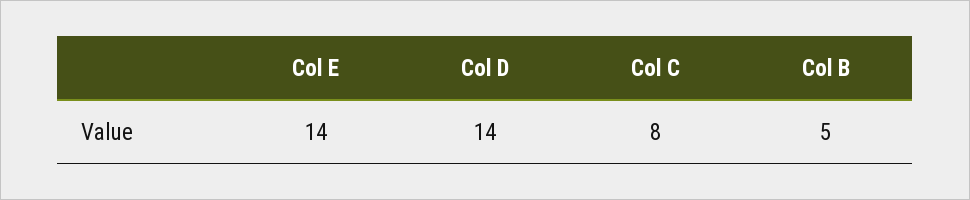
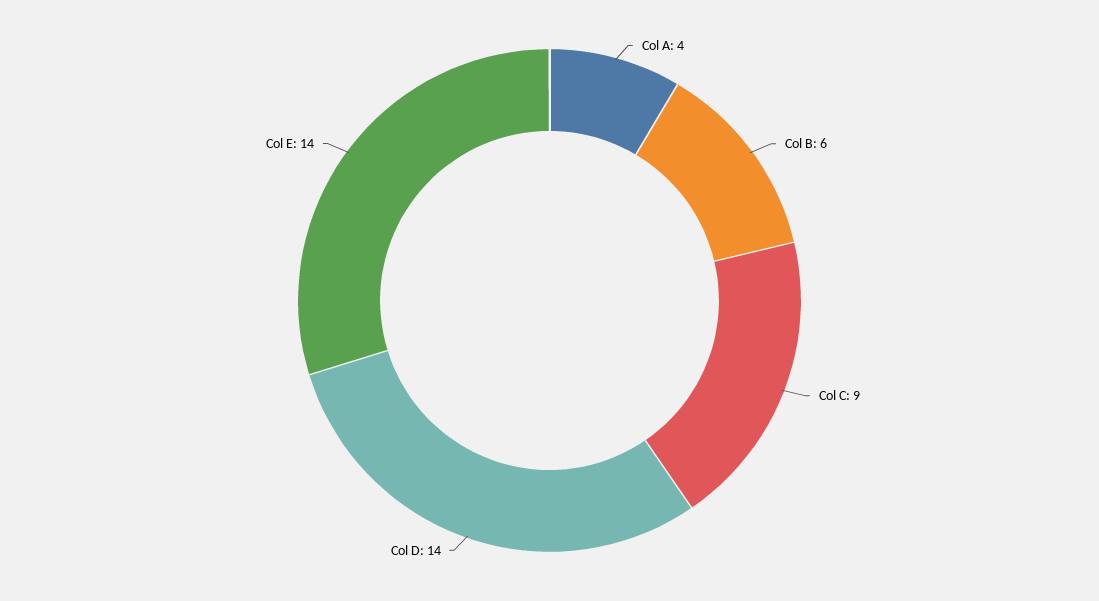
  {
    "Col E": 14,
    "Col D": 14,
-   "Col C": 8,
+   "Col C": 9,
-   "Col B": 5
+   "Col B": 6,
+   "Col A": 4
  }

